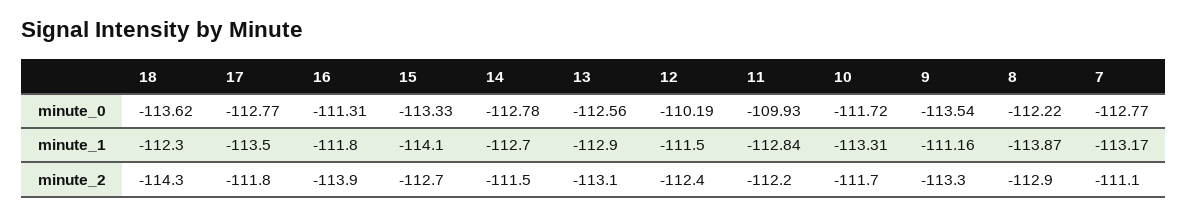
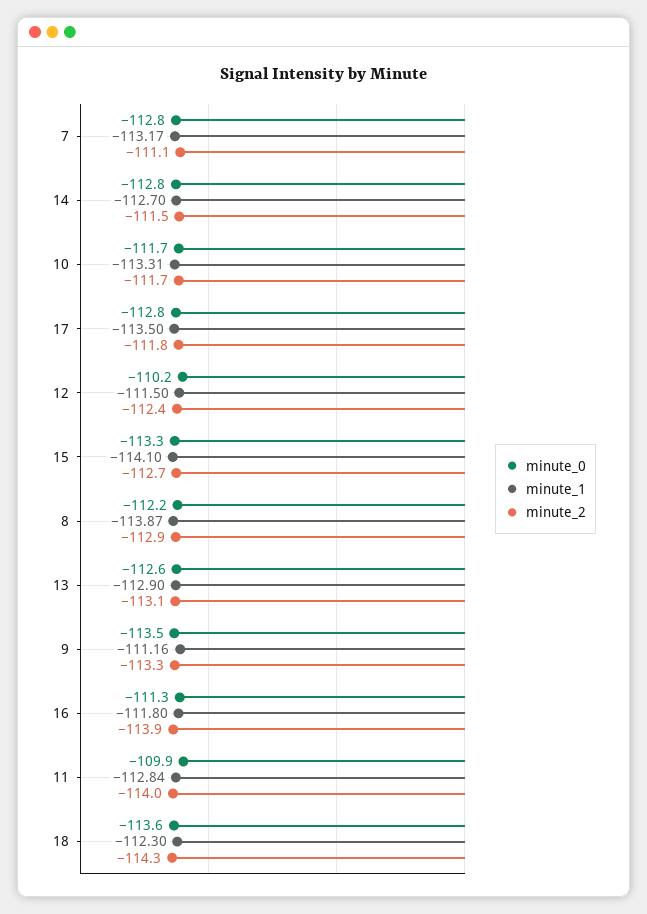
  {
    "minute_0": {
      "18": -113.62,
      "17": -112.77,
      "16": -111.31,
      "15": -113.33,
      "14": -112.78,
      "13": -112.56,
      "12": -110.19,
      "11": -109.93,
      "10": -111.72,
      "9": -113.54,
      "8": -112.22,
      "7": -112.77
    },
    "minute_1": {
      "18": -112.3,
      "17": -113.5,
      "16": -111.8,
      "15": -114.1,
      "14": -112.7,
      "13": -112.9,
      "12": -111.5,
      "11": -112.84,
      "10": -113.31,
      "9": -111.16,
      "8": -113.87,
      "7": -113.17
    },
    "minute_2": {
      "18": -114.3,
      "17": -111.8,
      "16": -113.9,
      "15": -112.7,
      "14": -111.5,
      "13": -113.1,
      "12": -112.4,
-     "11": -112.2,
+     "11": -114,
      "10": -111.7,
      "9": -113.3,
      "8": -112.9,
      "7": -111.1
    }
  }

